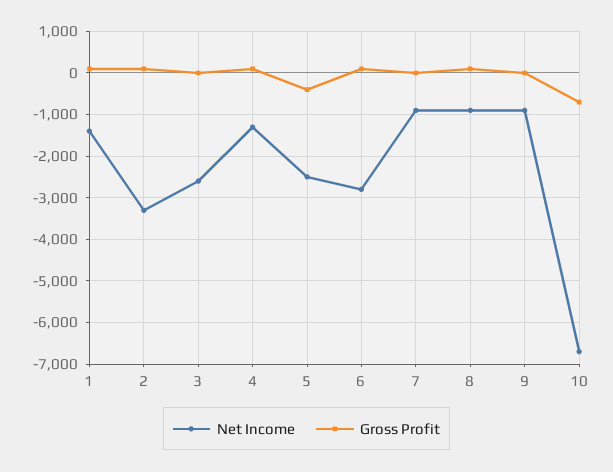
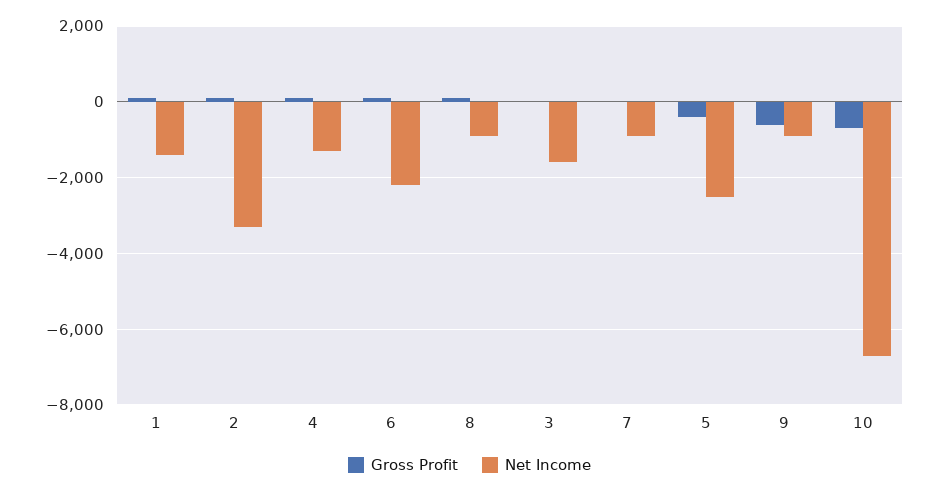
  {
    "Net Income": {
      "1": -1400,
      "2": -3400,
-     "3": -2600,
+     "3": -1600,
      "4": -1400,
      "5": -2600,
-     "6": -2800,
+     "6": -2200,
      "7": -1000,
      "8": -1000,
      "9": -1000,
      "10": -6800
    },
    "Gross Profit": {
      "1": 200,
      "2": 200,
      "3": 0,
      "4": 200,
      "5": -400,
      "6": 200,
      "7": 0,
      "8": 200,
-     "9": 0,
+     "9": -600,
      "10": -800
    }
  }

